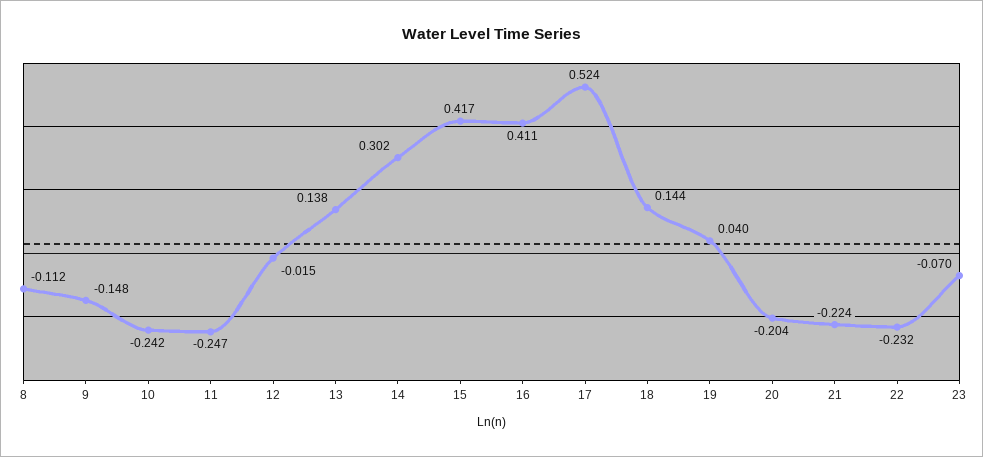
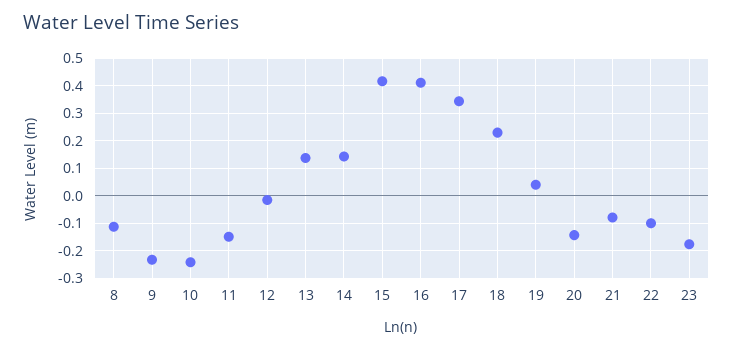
  {
    "8": -0.112,
-   "9": -0.148,
+   "9": -0.225,
    "10": -0.242,
-   "11": -0.247,
+   "11": -0.15,
    "12": -0.015,
    "13": 0.138,
-   "14": 0.302,
+   "14": 0.15,
    "15": 0.417,
    "16": 0.411,
-   "17": 0.524,
+   "17": 0.35,
-   "18": 0.144,
+   "18": 0.225,
    "19": 0.04,
-   "20": -0.204,
+   "20": -0.15,
-   "21": -0.224,
+   "21": -0.075,
-   "22": -0.232,
+   "22": -0.1,
-   "23": -0.07
+   "23": -0.175
  }

